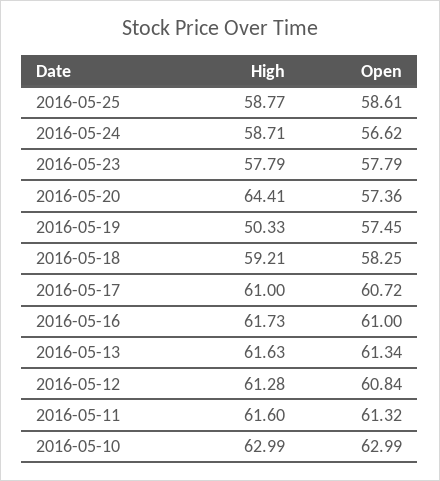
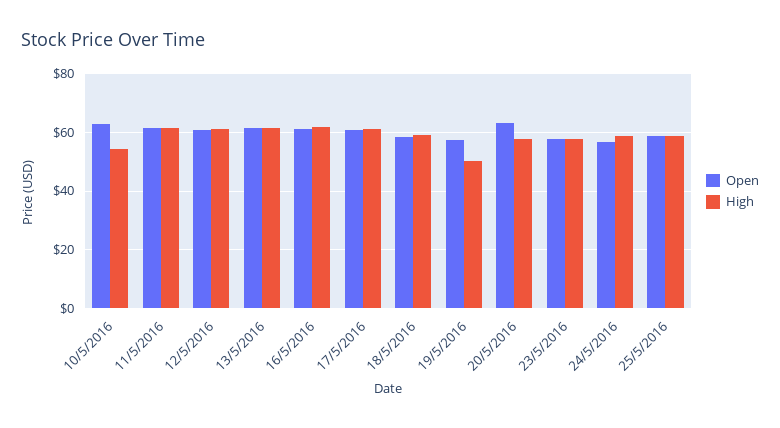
  {
    "High": {
      "2016-05-25": 58.77,
      "2016-05-24": 58.71,
      "2016-05-23": 57.79,
-     "2016-05-20": 64.41,
+     "2016-05-20": 57.5,
      "2016-05-19": 50.33,
      "2016-05-18": 59.21,
      "2016-05-17": 61,
      "2016-05-16": 61.73,
      "2016-05-13": 61.63,
      "2016-05-12": 61.28,
      "2016-05-11": 61.6,
-     "2016-05-10": 62.99
+     "2016-05-10": 55
    },
    "Open": {
      "2016-05-25": 58.61,
      "2016-05-24": 56.62,
      "2016-05-23": 57.79,
-     "2016-05-20": 57.36,
+     "2016-05-20": 62.5,
      "2016-05-19": 57.45,
      "2016-05-18": 58.25,
      "2016-05-17": 60.72,
      "2016-05-16": 61,
      "2016-05-13": 61.34,
      "2016-05-12": 60.84,
      "2016-05-11": 61.32,
      "2016-05-10": 62.99
    }
  }

